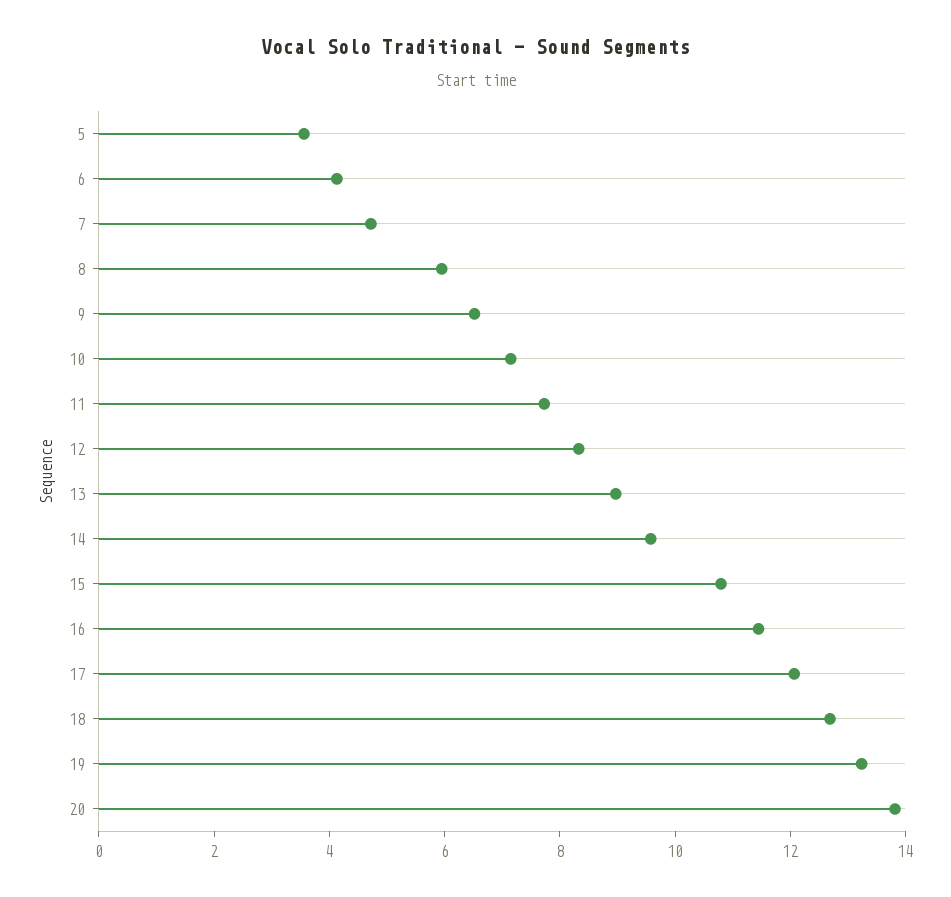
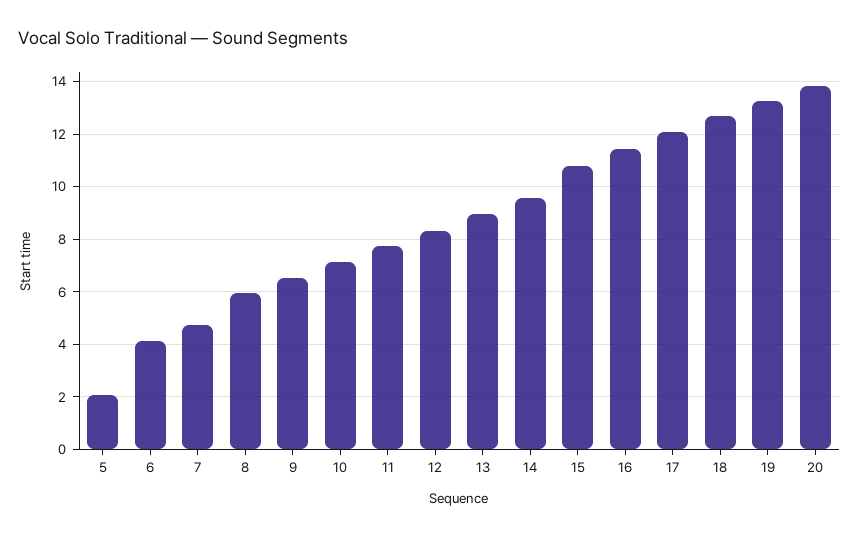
  {
-   "5": 3.5,
+   "5": 2,
    "6": 4.25,
    "7": 4.75,
    "8": 6,
    "9": 6.5,
    "10": 7.25,
    "11": 7.75,
    "12": 8.25,
    "13": 9,
    "14": 9.5,
    "15": 10.75,
    "16": 11.5,
    "17": 12,
    "18": 12.75,
    "19": 13.25,
    "20": 13.75
  }

